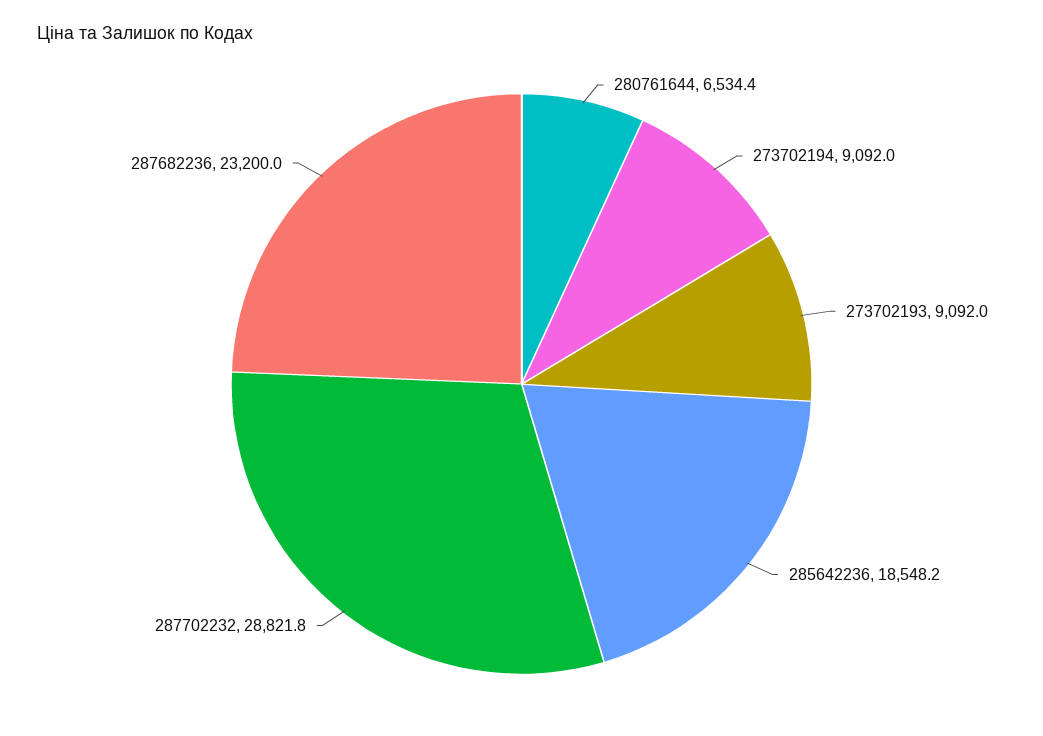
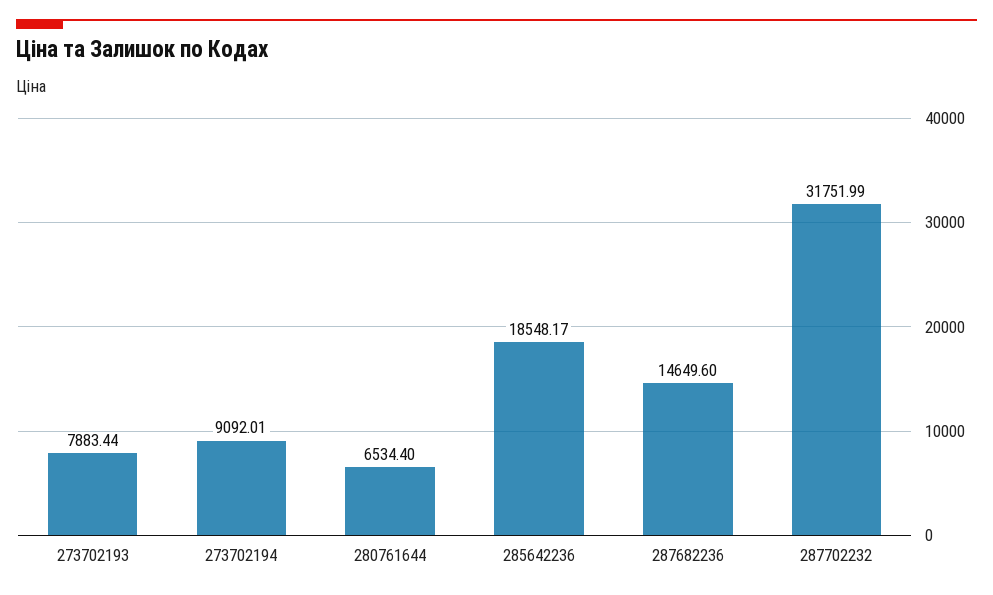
  {
    "280761644": 6534.4,
    "273702194": 9092.01,
-   "273702193": 9092,
+   "273702193": 7883.44,
    "285642236": 18548.17,
-   "287702232": 28821.8,
+   "287702232": 31751.99,
-   "287682236": 23200
+   "287682236": 14649.6
  }

